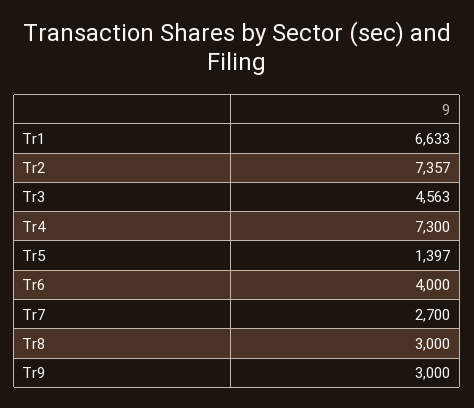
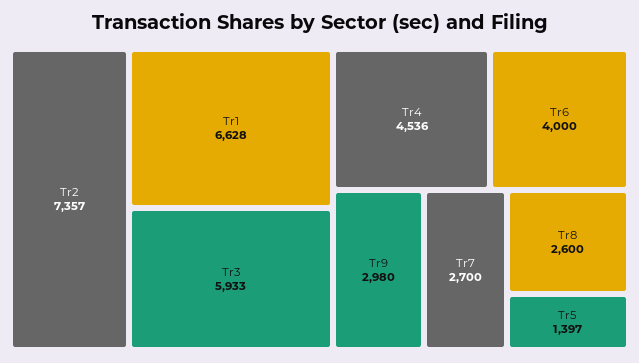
  {
-   "Tr1": 6633,
+   "Tr1": 6628,
    "Tr2": 7357,
-   "Tr3": 4563,
+   "Tr3": 5933,
-   "Tr4": 7300,
+   "Tr4": 4536,
    "Tr5": 1397,
    "Tr6": 4000,
    "Tr7": 2700,
-   "Tr8": 3000,
+   "Tr8": 2600,
-   "Tr9": 3000
+   "Tr9": 2980
  }

